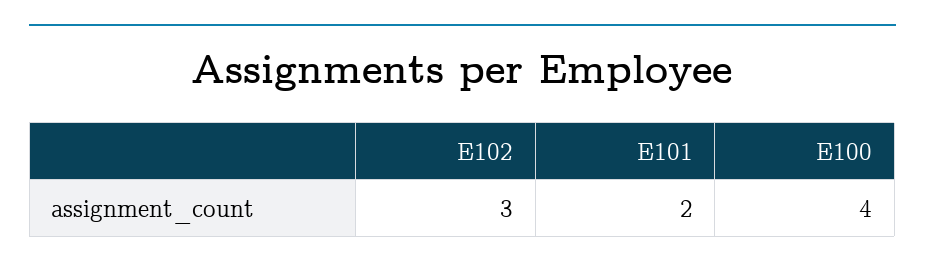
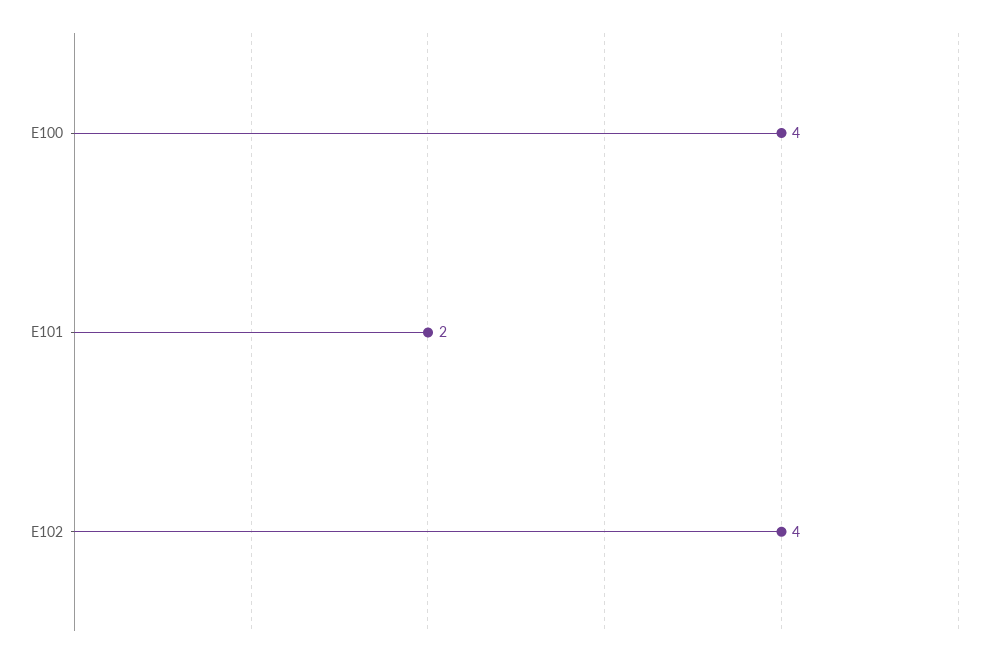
  {
-   "E102": 3,
+   "E102": 4,
    "E101": 2,
    "E100": 4
  }

